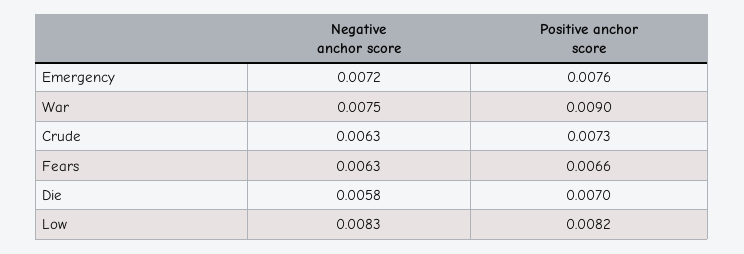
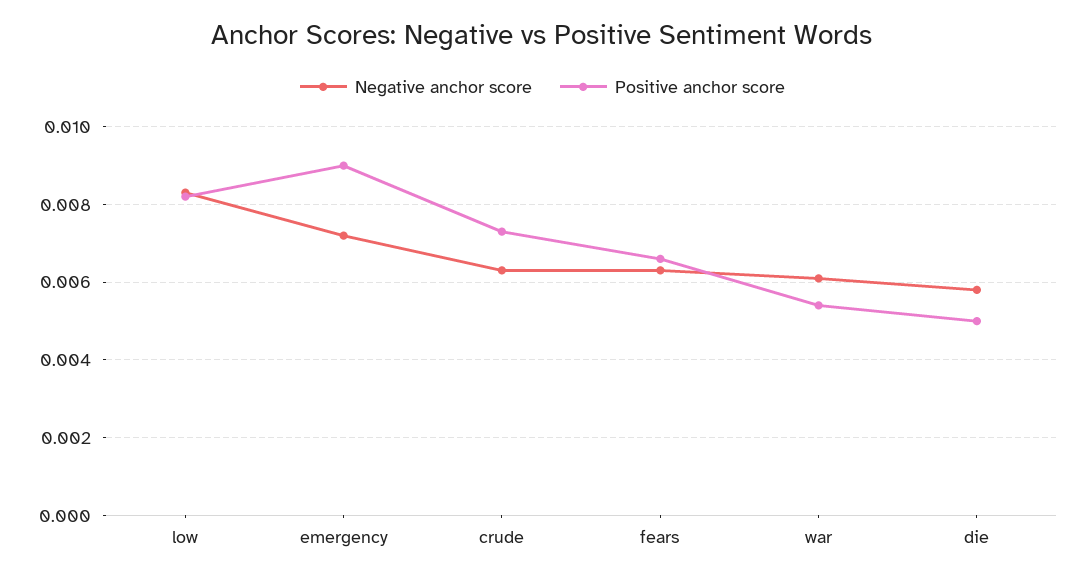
  {
    "Negative anchor score": {
      "Emergency": 0.0072,
-     "War": 0.0075,
+     "War": 0.006,
      "Crude": 0.0063,
      "Fears": 0.0063,
      "Die": 0.0058,
      "Low": 0.0083
    },
    "Positive anchor score": {
-     "Emergency": 0.0076,
+     "Emergency": 0.009,
-     "War": 0.009,
+     "War": 0.0055,
      "Crude": 0.0073,
      "Fears": 0.0066,
-     "Die": 0.007,
+     "Die": 0.005,
      "Low": 0.0082
    }
  }

